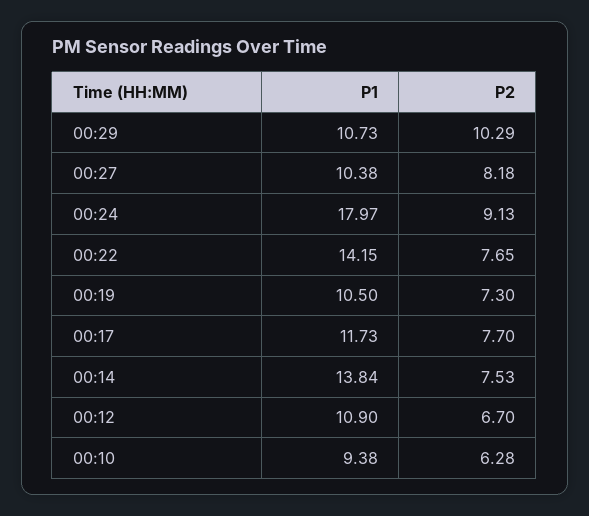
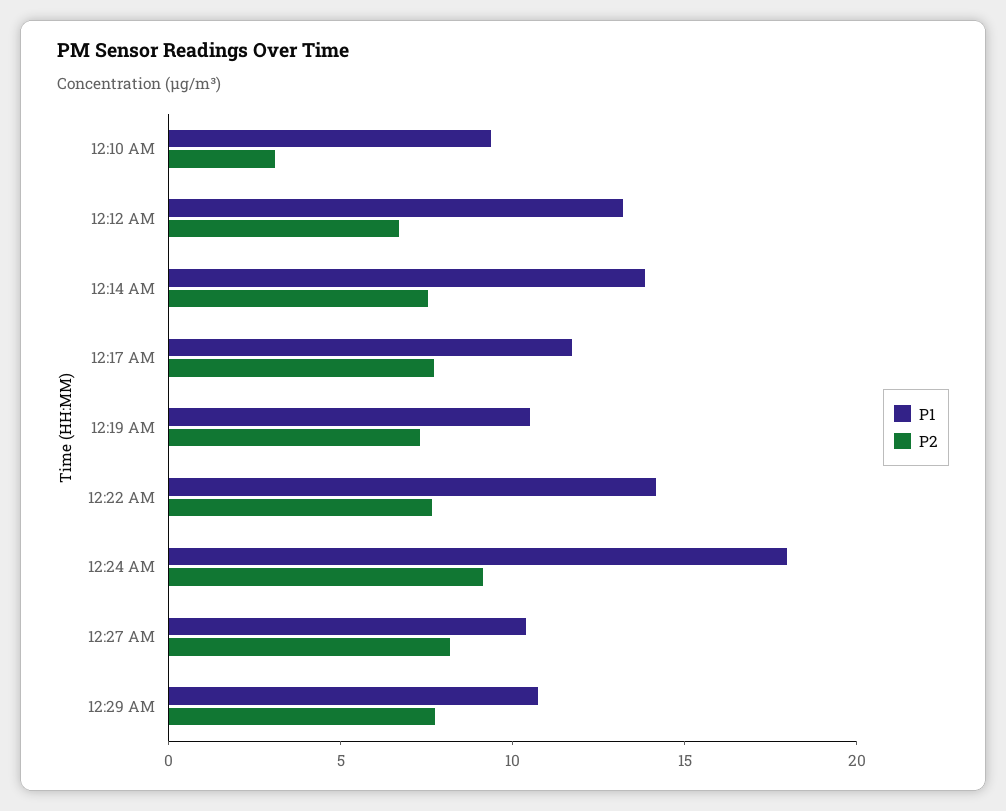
  {
    "P1": {
      "00:29": 10.73,
      "00:27": 10.38,
      "00:24": 17.97,
      "00:22": 14.15,
      "00:19": 10.5,
      "00:17": 11.73,
      "00:14": 13.84,
-     "00:12": 10.9,
+     "00:12": 13,
      "00:10": 9.38
    },
    "P2": {
-     "00:29": 10.29,
+     "00:29": 8,
      "00:27": 8.18,
      "00:24": 9.13,
      "00:22": 7.65,
      "00:19": 7.3,
      "00:17": 7.7,
      "00:14": 7.53,
      "00:12": 6.7,
-     "00:10": 6.28
+     "00:10": 3
    }
  }

